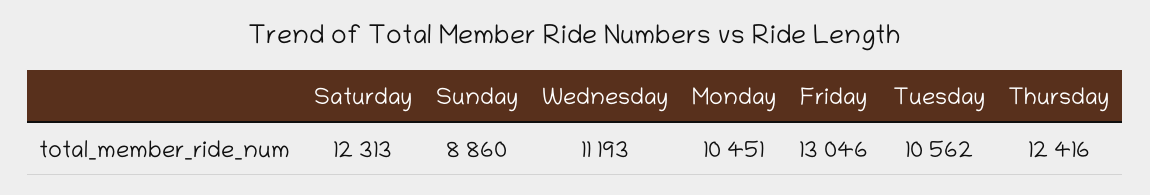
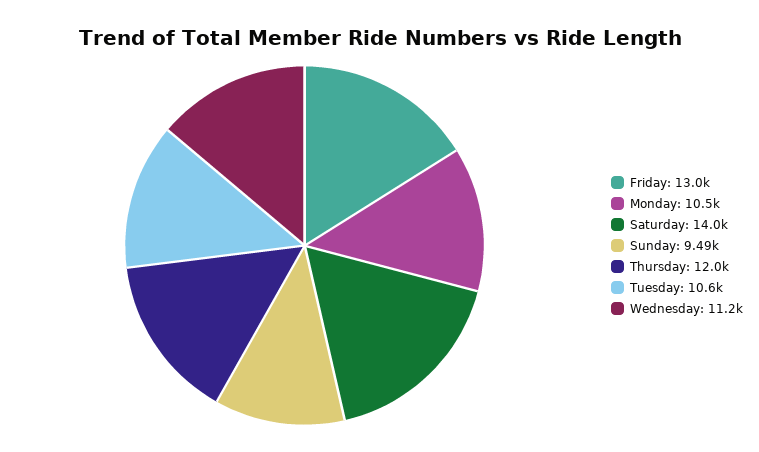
  {
-   "Saturday": 12313,
+   "Saturday": 14000,
-   "Sunday": 8860,
+   "Sunday": 9490,
    "Wednesday": 11193,
    "Monday": 10451,
    "Friday": 13046,
    "Tuesday": 10562,
-   "Thursday": 12416
+   "Thursday": 12000
  }

